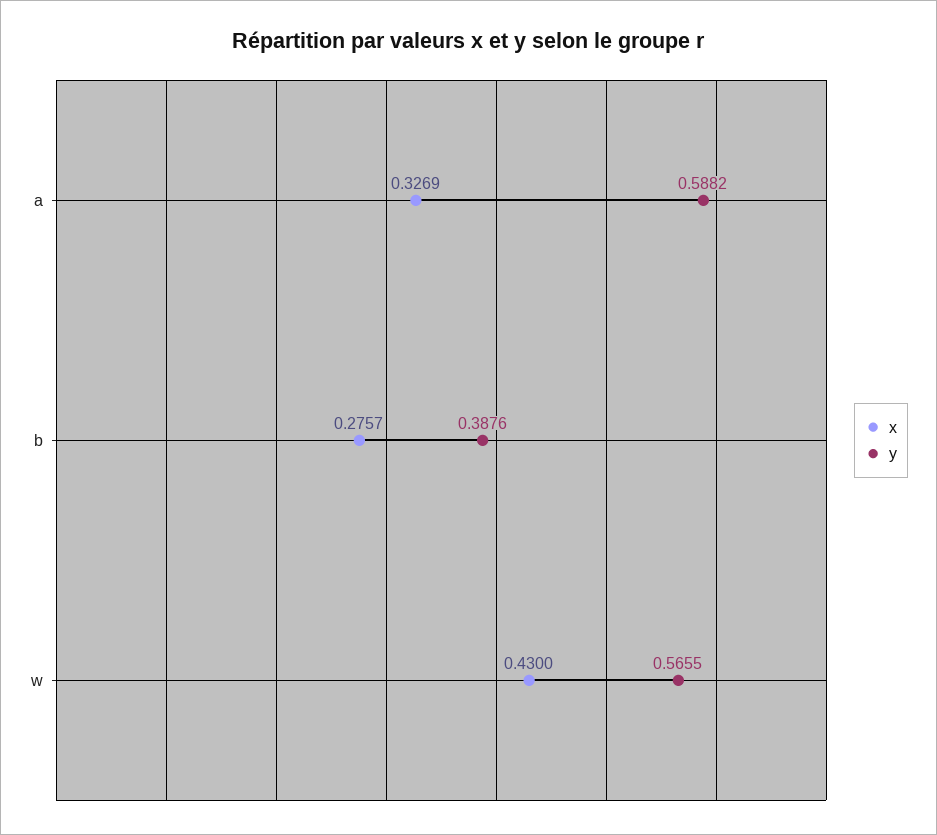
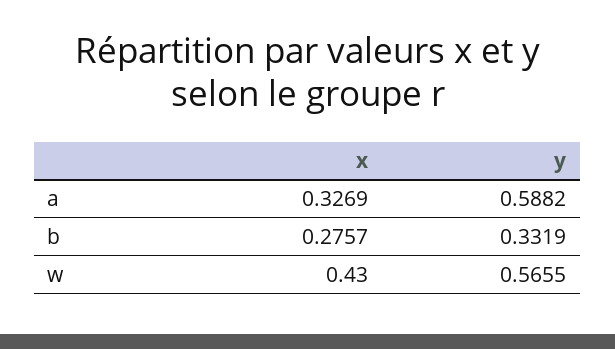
  {
    "x": {
      "a": 0.3269,
      "b": 0.2757,
      "w": 0.43
    },
    "y": {
      "a": 0.5882,
-     "b": 0.3876,
+     "b": 0.3319,
      "w": 0.5655
    }
  }

